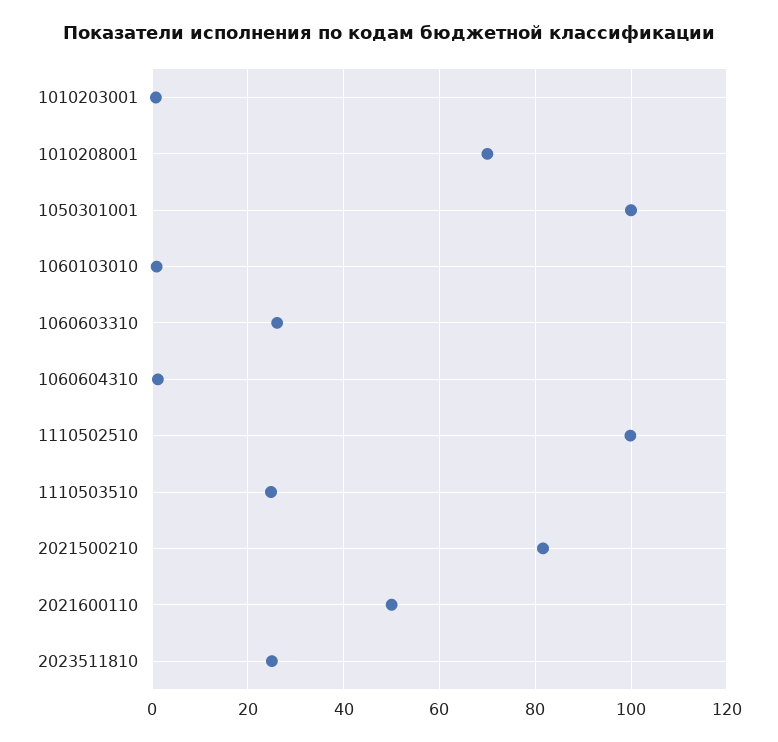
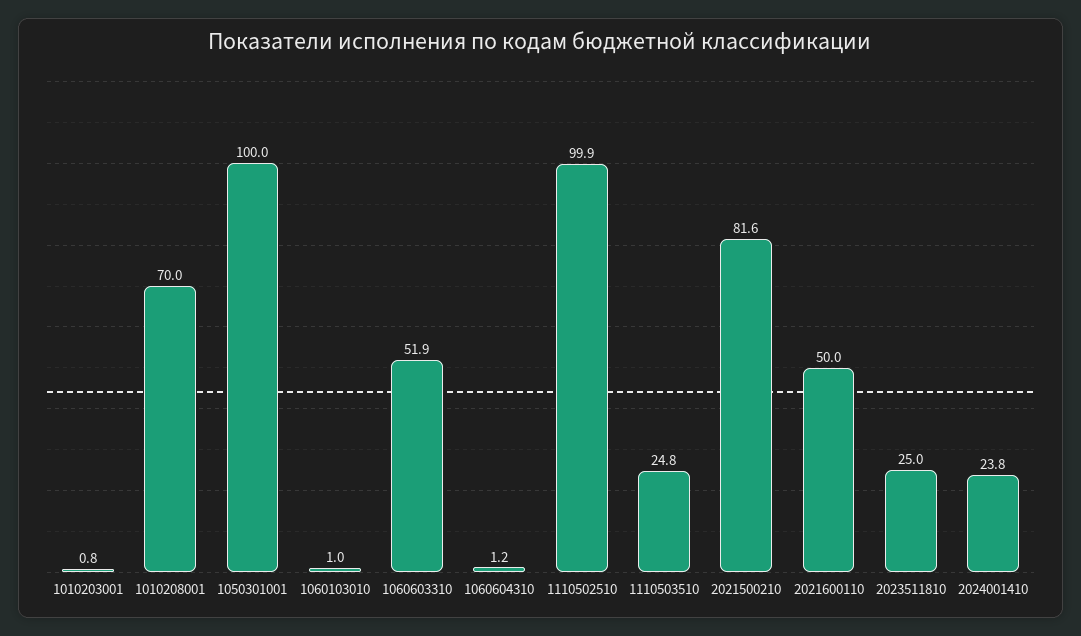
  {
    "1010203001": 0.8,
    "1010208001": 70,
    "1050301001": 100,
    "1060103010": 1,
-   "1060603310": 26,
+   "1060603310": 51.9,
    "1060604310": 1.2,
    "1110502510": 99.9,
    "1110503510": 24.8,
    "2021500210": 81.6,
    "2021600110": 50,
-   "2023511810": 25
+   "2023511810": 25,
+   "2024001410": 23.8
  }

